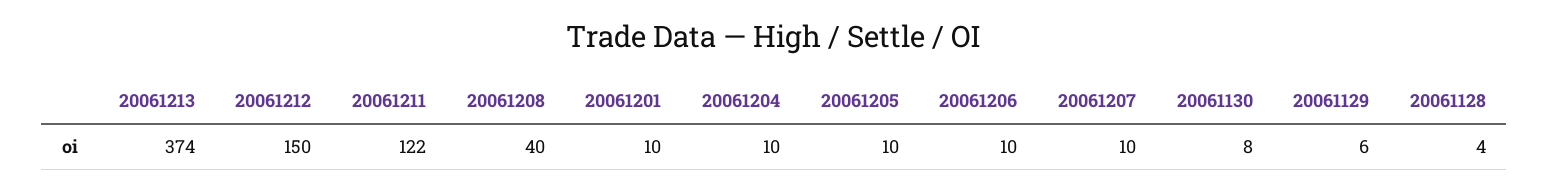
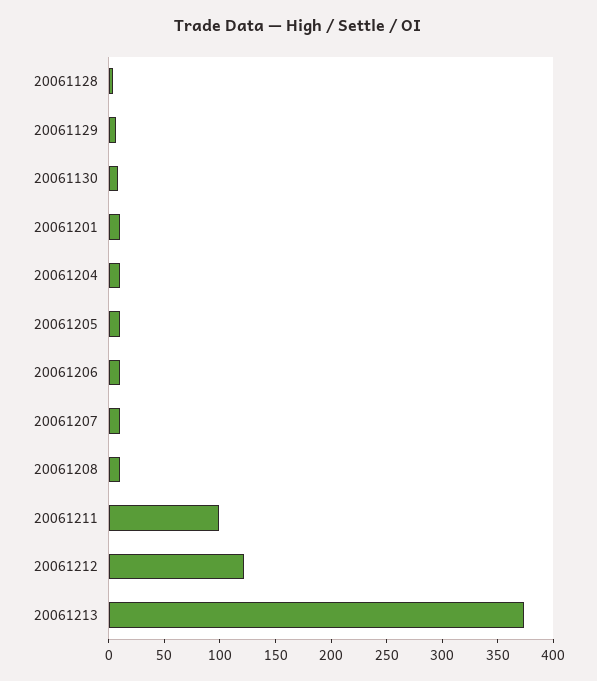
  {
    "20061213": 374,
-   "20061212": 150,
+   "20061212": 120,
-   "20061211": 122,
+   "20061211": 100,
-   "20061208": 40,
+   "20061208": 10,
    "20061201": 10,
    "20061204": 10,
    "20061205": 10,
    "20061206": 10,
    "20061207": 10,
    "20061130": 8,
    "20061129": 6,
    "20061128": 4
  }

